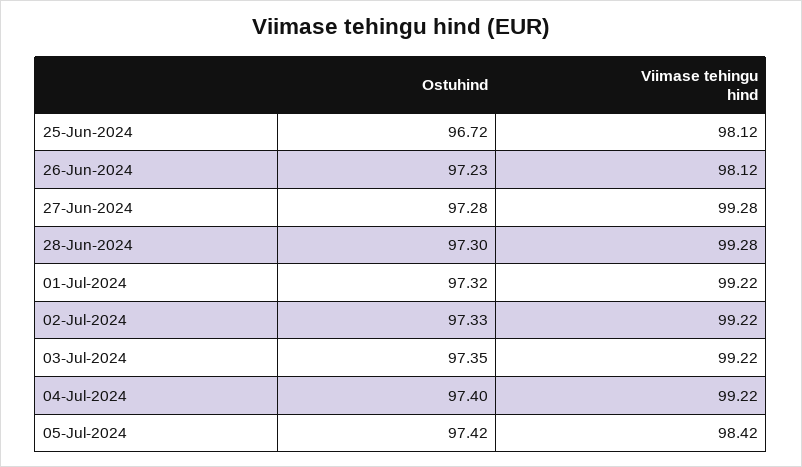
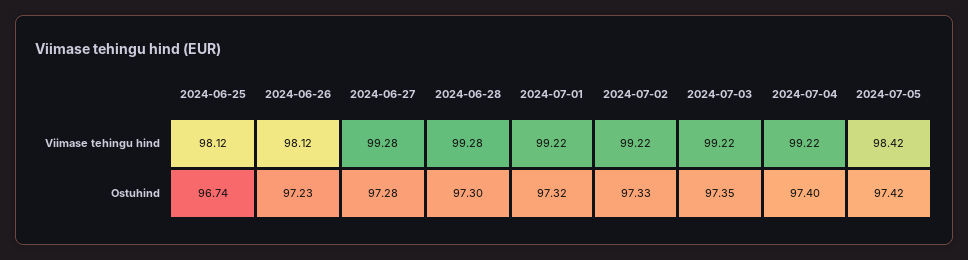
  {
    "Ostuhind": {
-     "25-Jun-2024": 96.72,
+     "25-Jun-2024": 96.74,
      "26-Jun-2024": 97.23,
      "27-Jun-2024": 97.28,
      "28-Jun-2024": 97.3,
      "01-Jul-2024": 97.32,
      "02-Jul-2024": 97.33,
      "03-Jul-2024": 97.35,
      "04-Jul-2024": 97.4,
      "05-Jul-2024": 97.42
    },
    "Viimase tehingu hind": {
      "25-Jun-2024": 98.12,
      "26-Jun-2024": 98.12,
      "27-Jun-2024": 99.28,
      "28-Jun-2024": 99.28,
      "01-Jul-2024": 99.22,
      "02-Jul-2024": 99.22,
      "03-Jul-2024": 99.22,
      "04-Jul-2024": 99.22,
      "05-Jul-2024": 98.42
    }
  }

